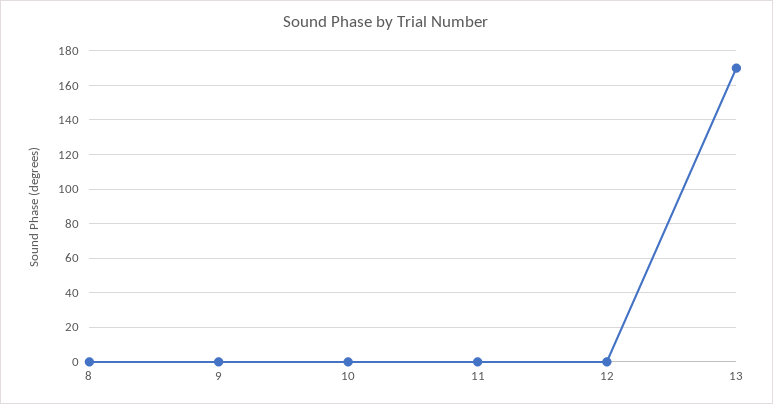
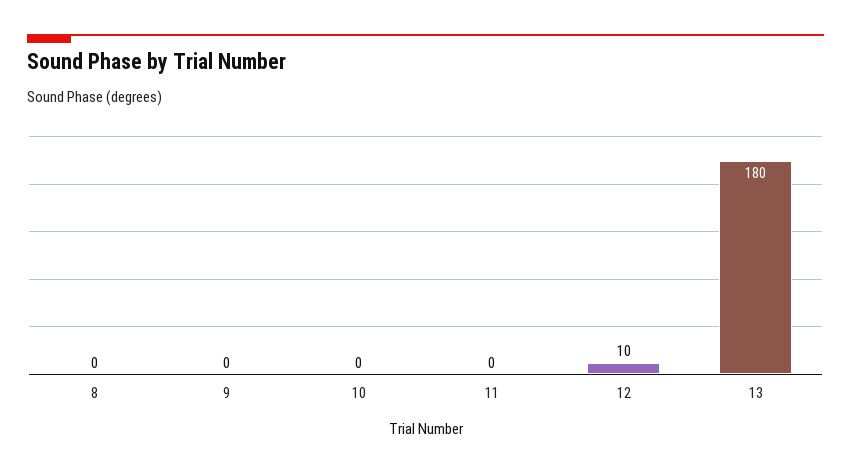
  {
    "8": 0,
    "9": 0,
    "10": 0,
    "11": 0,
-   "12": 0,
+   "12": 10,
-   "13": 170
+   "13": 180
  }

